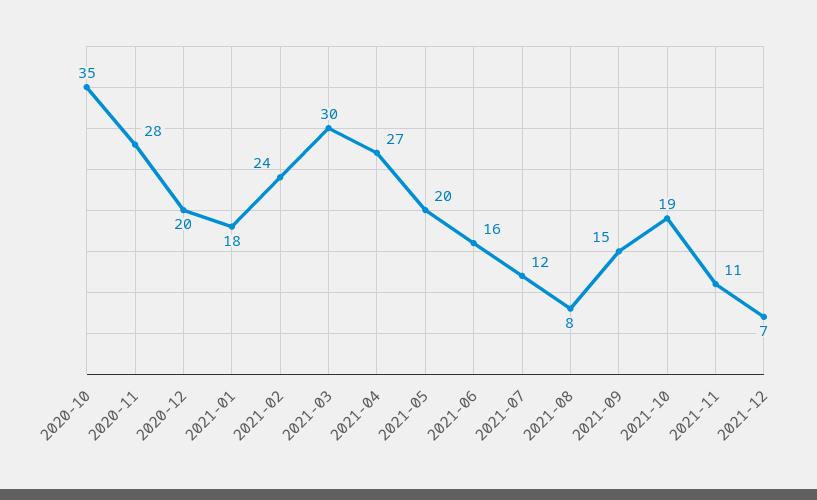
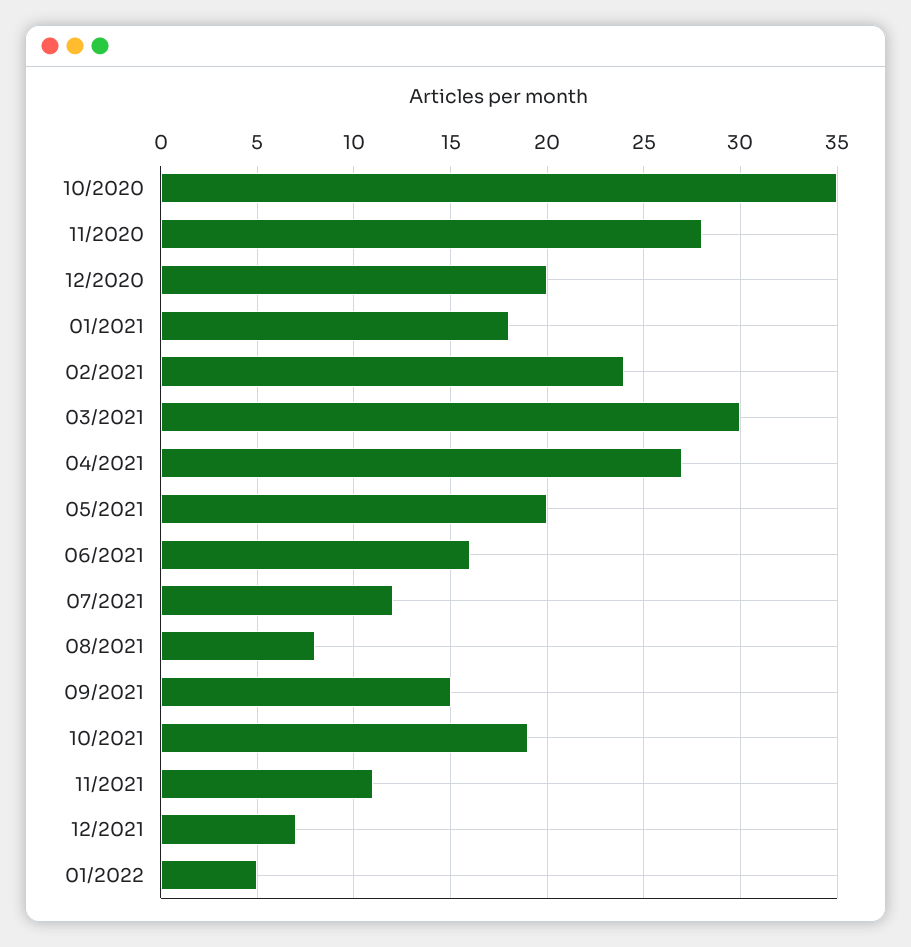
  {
    "2020-10": 35,
    "2020-11": 28,
    "2020-12": 20,
    "2021-01": 18,
    "2021-02": 24,
    "2021-03": 30,
    "2021-04": 27,
    "2021-05": 20,
    "2021-06": 16,
    "2021-07": 12,
    "2021-08": 8,
    "2021-09": 15,
    "2021-10": 19,
    "2021-11": 11,
-   "2021-12": 7
+   "2021-12": 7,
+   "01/2022": 5
  }

